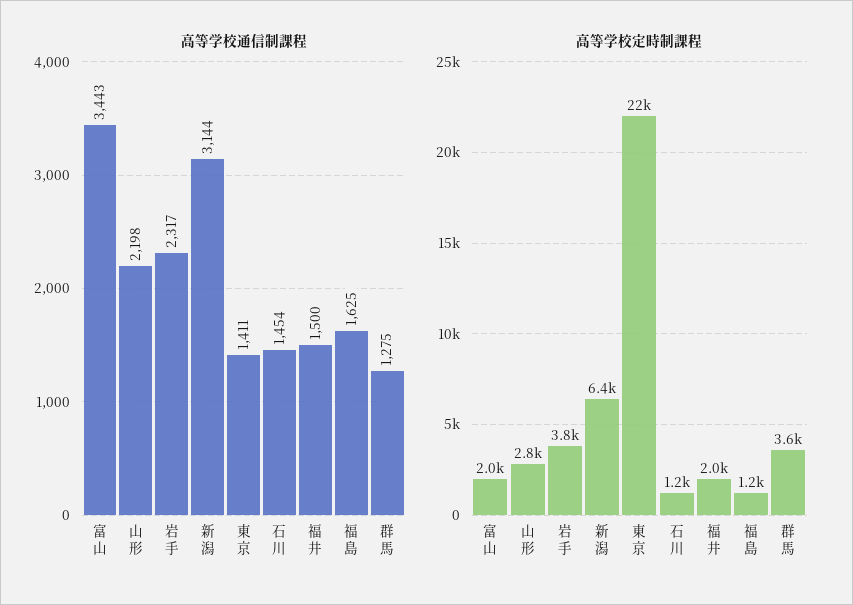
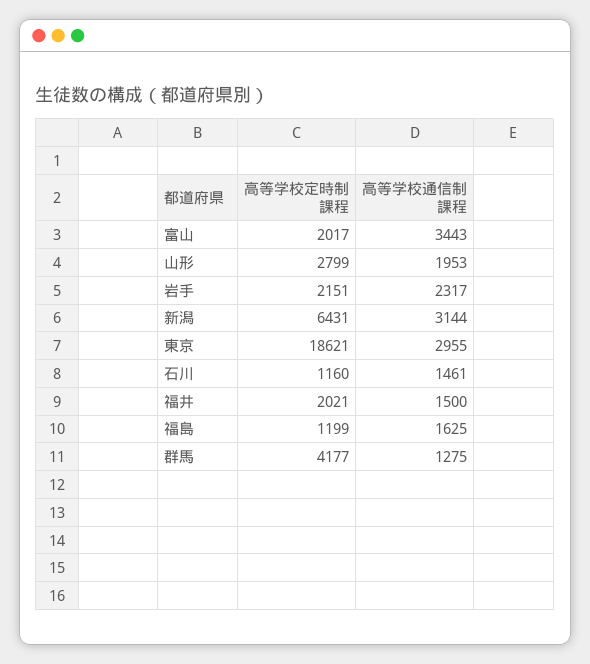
  {
    "高等学校通信制課程": {
      "富山": 3443,
-     "山形": 2198,
+     "山形": 1953,
      "岩手": 2317,
      "新潟": 3144,
-     "東京": 1411,
+     "東京": 2955,
-     "石川": 1454,
+     "石川": 1461,
      "福井": 1500,
      "福島": 1625,
      "群馬": 1275
    },
    "高等学校定時制課程": {
      "富山": 2017,
      "山形": 2799,
-     "岩手": 3800,
+     "岩手": 2151,
      "新潟": 6431,
-     "東京": 22000,
+     "東京": 18621,
      "石川": 1160,
      "福井": 2021,
      "福島": 1199,
-     "群馬": 3600
+     "群馬": 4177
    }
  }

